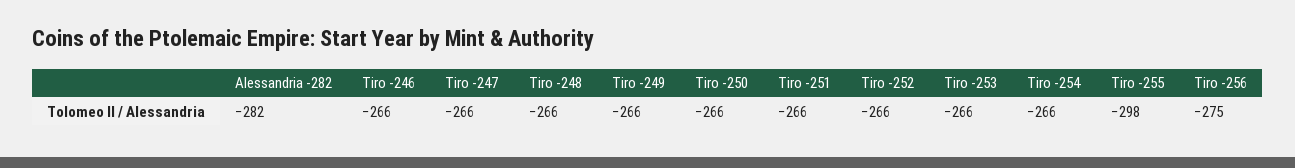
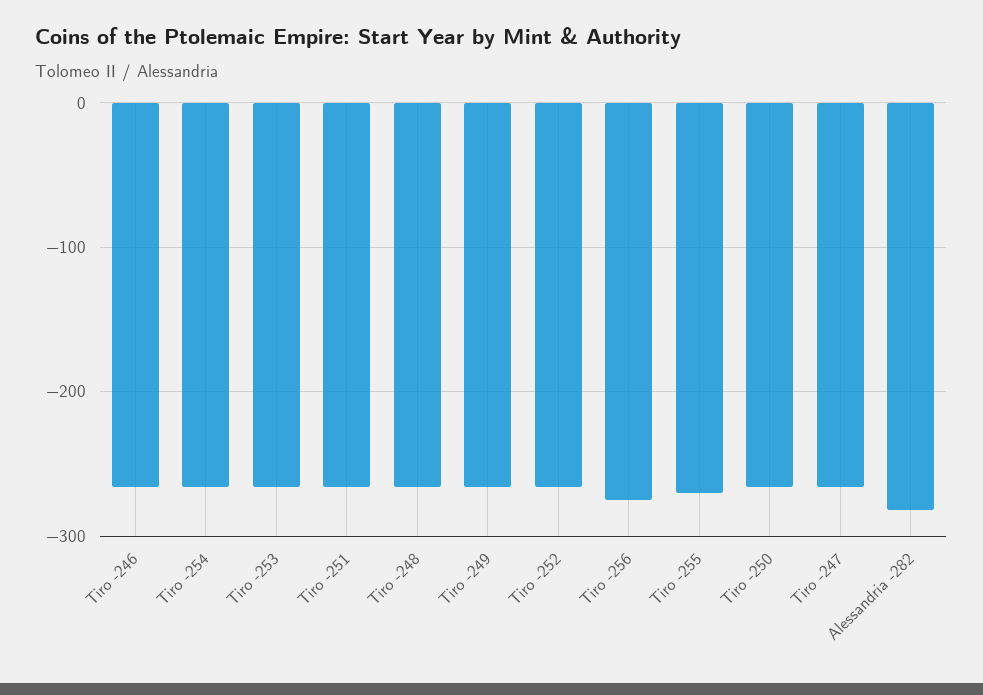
  {
    "Alessandria -282": -282,
    "Tiro -246": -266,
    "Tiro -247": -266,
    "Tiro -248": -266,
    "Tiro -249": -266,
    "Tiro -250": -266,
    "Tiro -251": -266,
    "Tiro -252": -266,
    "Tiro -253": -266,
    "Tiro -254": -266,
-   "Tiro -255": -298,
+   "Tiro -255": -270,
    "Tiro -256": -275
  }

